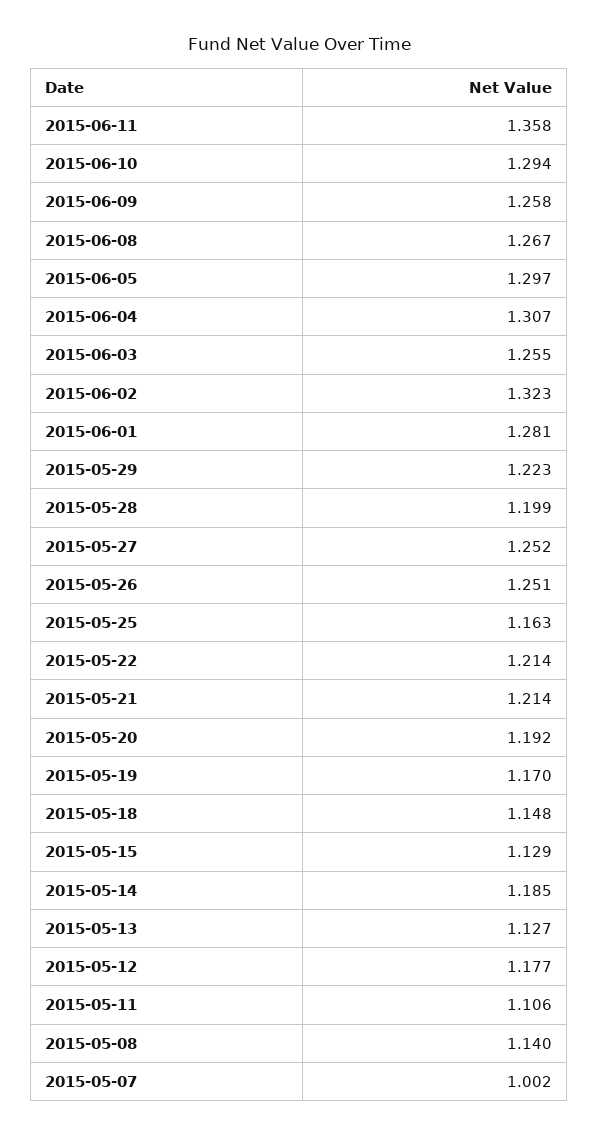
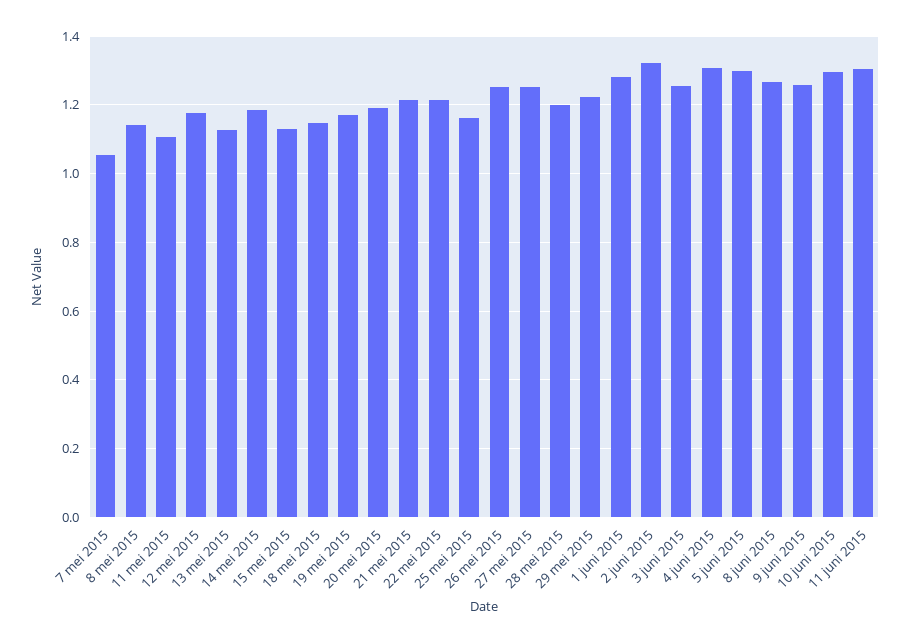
  {
-   "2015-06-11": 1.358,
+   "2015-06-11": 1.3,
    "2015-06-10": 1.294,
    "2015-06-09": 1.258,
    "2015-06-08": 1.267,
    "2015-06-05": 1.297,
    "2015-06-04": 1.307,
    "2015-06-03": 1.255,
    "2015-06-02": 1.323,
    "2015-06-01": 1.281,
    "2015-05-29": 1.223,
    "2015-05-28": 1.199,
    "2015-05-27": 1.252,
    "2015-05-26": 1.251,
    "2015-05-25": 1.163,
    "2015-05-22": 1.214,
    "2015-05-21": 1.214,
    "2015-05-20": 1.192,
    "2015-05-19": 1.17,
    "2015-05-18": 1.148,
    "2015-05-15": 1.129,
    "2015-05-14": 1.185,
    "2015-05-13": 1.127,
    "2015-05-12": 1.177,
    "2015-05-11": 1.106,
    "2015-05-08": 1.14,
-   "2015-05-07": 1.002
+   "2015-05-07": 1.06
  }

